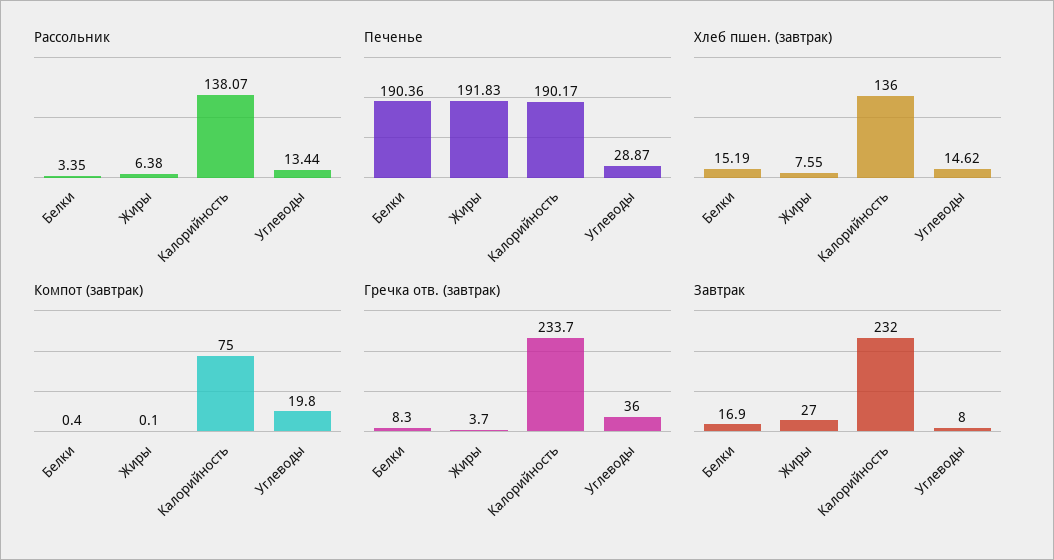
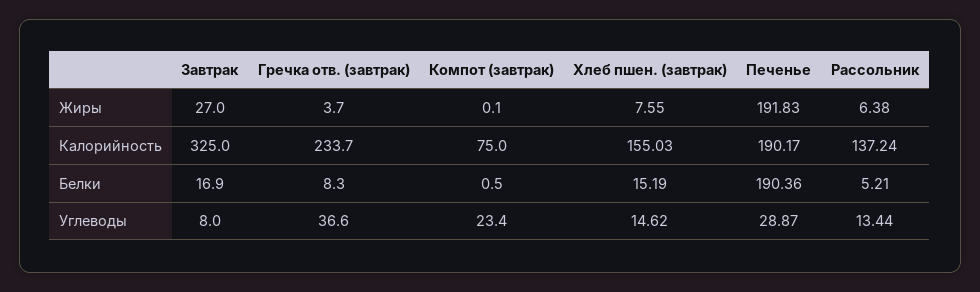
  {
    "Рассольник": {
-     "Белки": 3.35,
+     "Белки": 5.21,
      "Жиры": 6.38,
-     "Калорийность": 138.07,
+     "Калорийность": 137.24,
      "Углеводы": 13.44
    },
    "Печенье": {
      "Белки": 190.36,
      "Жиры": 191.83,
      "Калорийность": 190.17,
      "Углеводы": 28.87
    },
    "Хлеб пшен. (завтрак)": {
      "Белки": 15.19,
      "Жиры": 7.55,
-     "Калорийность": 136,
+     "Калорийность": 155.03,
      "Углеводы": 14.62
    },
    "Компот (завтрак)": {
-     "Белки": 0.4,
+     "Белки": 0.5,
      "Жиры": 0.1,
      "Калорийность": 75,
-     "Углеводы": 19.8
+     "Углеводы": 23.4
    },
    "Гречка отв. (завтрак)": {
      "Белки": 8.3,
      "Жиры": 3.7,
      "Калорийность": 233.7,
-     "Углеводы": 36
+     "Углеводы": 36.6
    },
    "Завтрак": {
      "Белки": 16.9,
      "Жиры": 27,
-     "Калорийность": 232,
+     "Калорийность": 325,
      "Углеводы": 8
    }
  }

